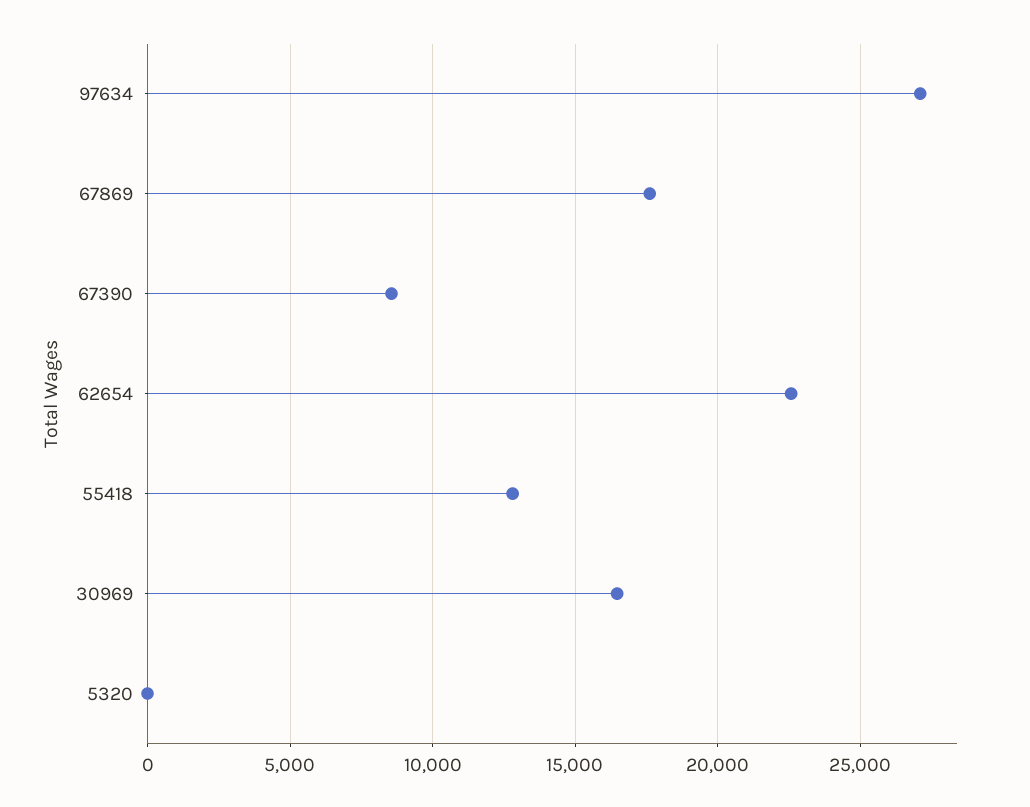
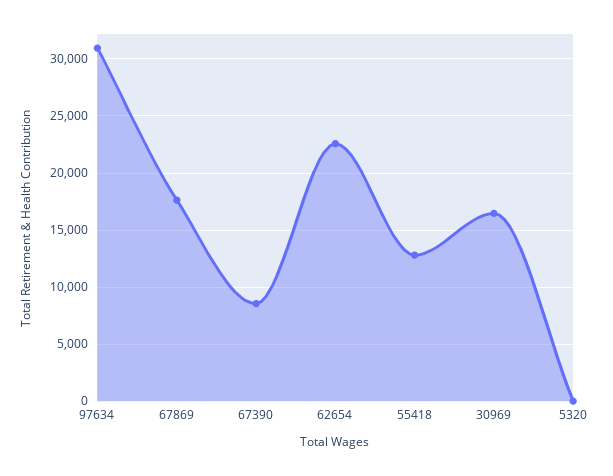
  {
-   "97634": 27000,
+   "97634": 31000,
    "67869": 17500,
    "67390": 8500,
    "62654": 22500,
    "55418": 13000,
    "30969": 16500,
    "5320": 0
  }

